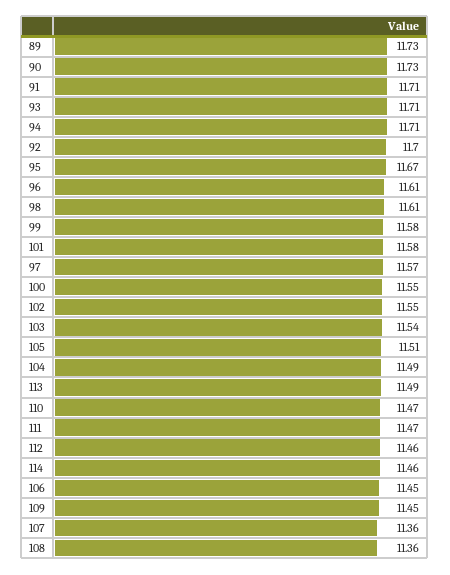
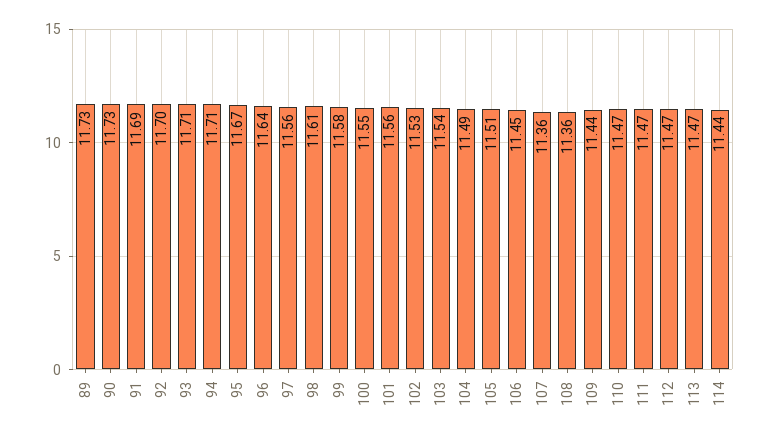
  {
    "89": 11.73,
    "90": 11.73,
-   "91": 11.71,
+   "91": 11.69,
    "93": 11.71,
    "94": 11.71,
    "92": 11.7,
    "95": 11.67,
-   "96": 11.61,
+   "96": 11.64,
    "98": 11.61,
    "99": 11.58,
-   "101": 11.58,
+   "101": 11.56,
-   "97": 11.57,
+   "97": 11.56,
    "100": 11.55,
-   "102": 11.55,
+   "102": 11.53,
    "103": 11.54,
    "105": 11.51,
    "104": 11.49,
-   "113": 11.49,
+   "113": 11.47,
    "110": 11.47,
    "111": 11.47,
-   "112": 11.46,
+   "112": 11.47,
-   "114": 11.46,
+   "114": 11.44,
    "106": 11.45,
-   "109": 11.45,
+   "109": 11.44,
    "107": 11.36,
    "108": 11.36
  }

